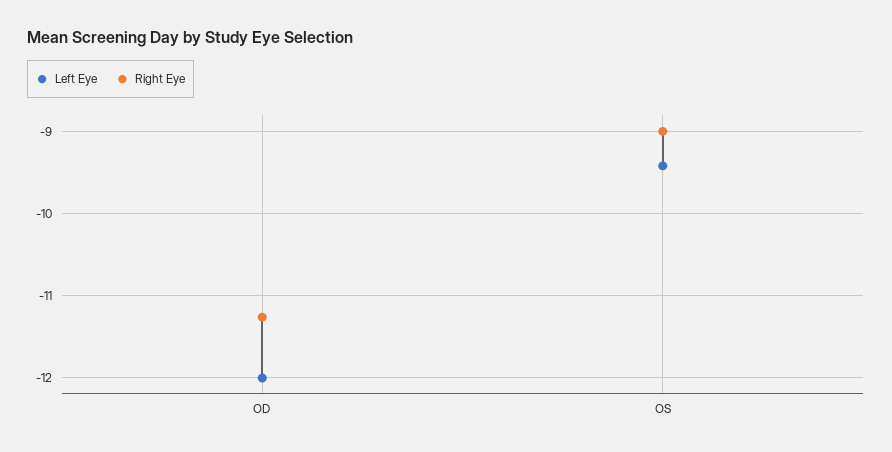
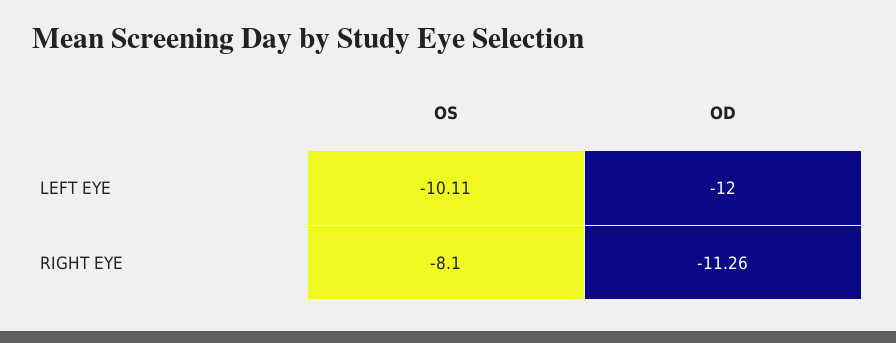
  {
    "Left Eye": {
      "OD": -12,
-     "OS": -9.4
+     "OS": -10.11
    },
    "Right Eye": {
      "OD": -11.26,
-     "OS": -9
+     "OS": -8.1
    }
  }

